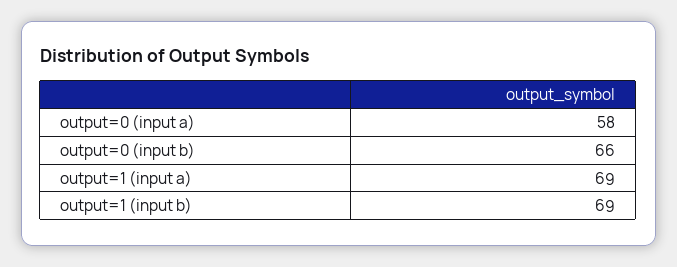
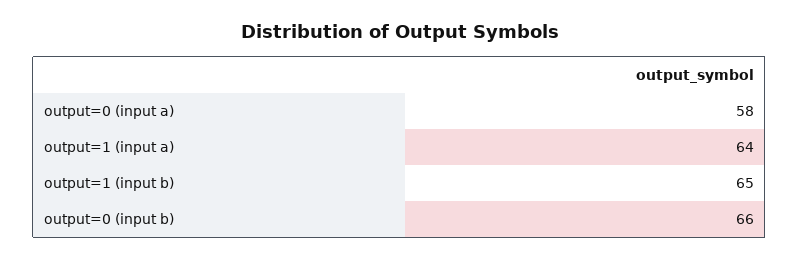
  {
    "output=0 (input a)": 58,
    "output=0 (input b)": 66,
-   "output=1 (input a)": 69,
+   "output=1 (input a)": 64,
-   "output=1 (input b)": 69
+   "output=1 (input b)": 65
  }

